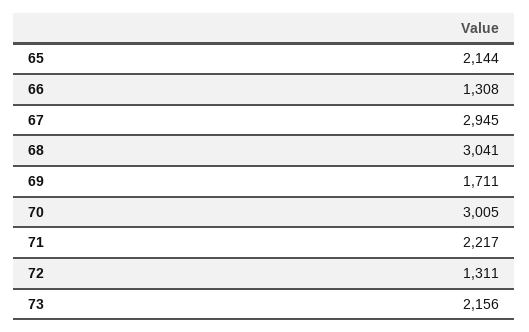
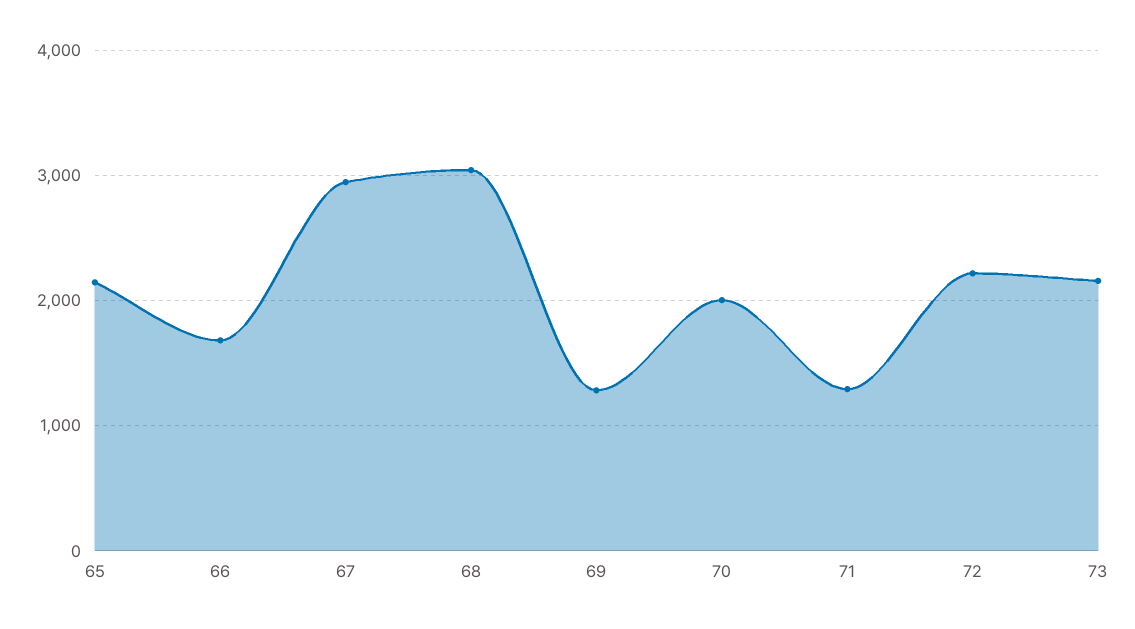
  {
    "65": 2144,
-   "66": 1308,
+   "66": 1700,
    "67": 2945,
    "68": 3041,
-   "69": 1711,
+   "69": 1300,
-   "70": 3005,
+   "70": 2000,
-   "71": 2217,
+   "71": 1300,
-   "72": 1311,
+   "72": 2200,
    "73": 2156
  }

